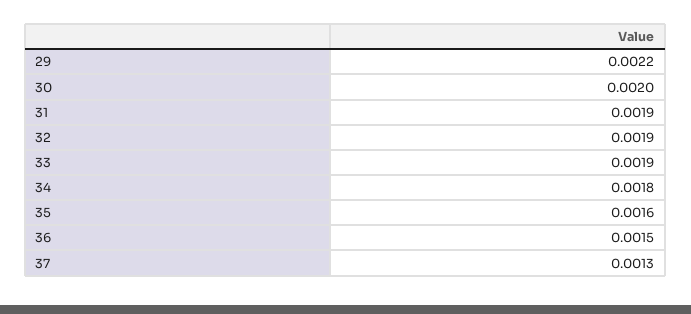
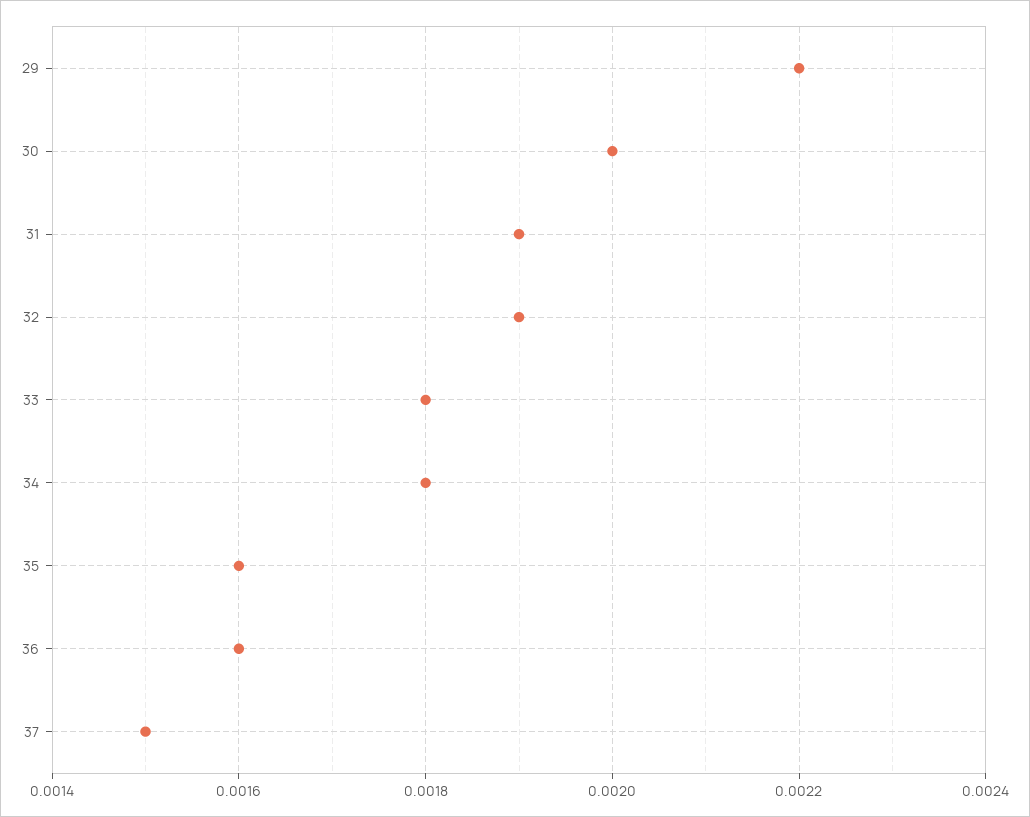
  {
    "29": 0.0022,
    "30": 0.002,
    "31": 0.0019,
    "32": 0.0019,
-   "33": 0.0019,
+   "33": 0.0018,
    "34": 0.0018,
    "35": 0.0016,
-   "36": 0.0015,
+   "36": 0.0016,
-   "37": 0.0013
+   "37": 0.0015
  }

